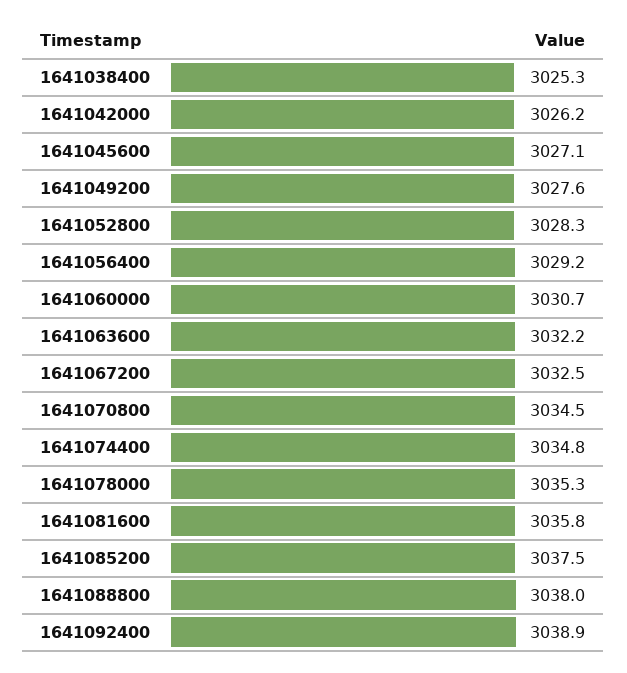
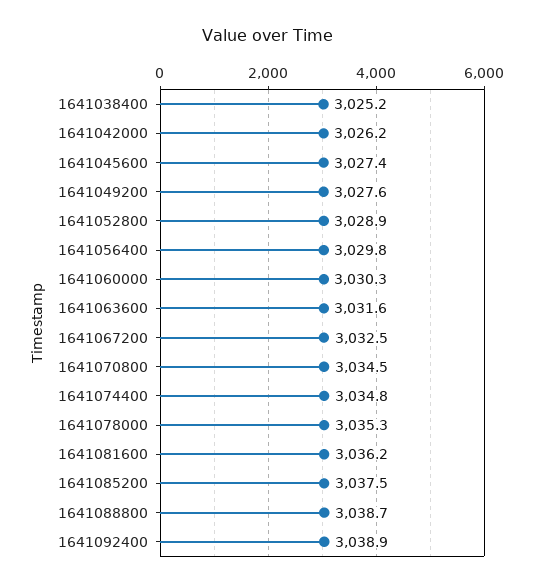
  {
-   "1641038400": 3025.3,
+   "1641038400": 3025.2,
    "1641042000": 3026.2,
-   "1641045600": 3027.1,
+   "1641045600": 3027.4,
    "1641049200": 3027.6,
-   "1641052800": 3028.3,
+   "1641052800": 3028.9,
-   "1641056400": 3029.2,
+   "1641056400": 3029.8,
-   "1641060000": 3030.7,
+   "1641060000": 3030.3,
-   "1641063600": 3032.2,
+   "1641063600": 3031.6,
    "1641067200": 3032.5,
    "1641070800": 3034.5,
    "1641074400": 3034.8,
    "1641078000": 3035.3,
-   "1641081600": 3035.8,
+   "1641081600": 3036.2,
    "1641085200": 3037.5,
-   "1641088800": 3038,
+   "1641088800": 3038.7,
    "1641092400": 3038.9
  }

